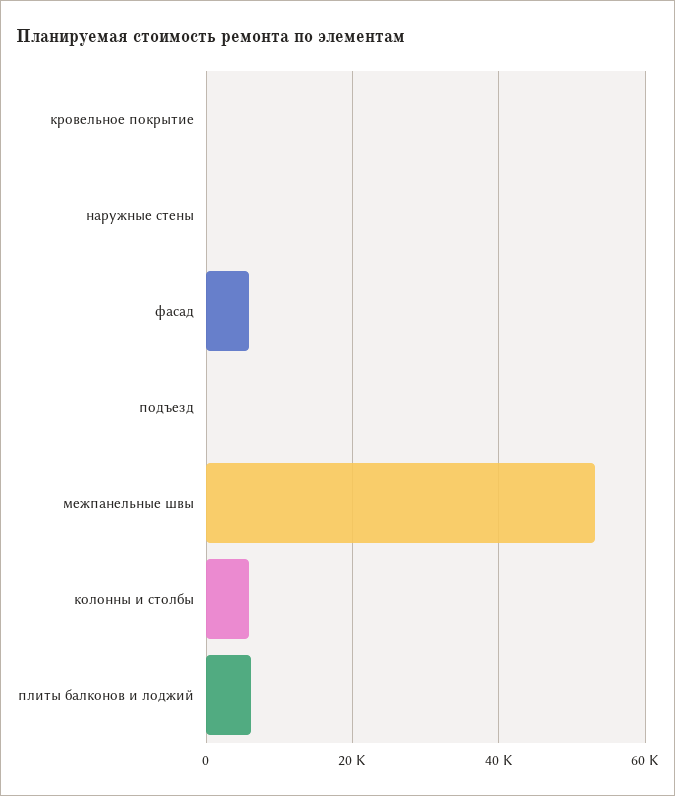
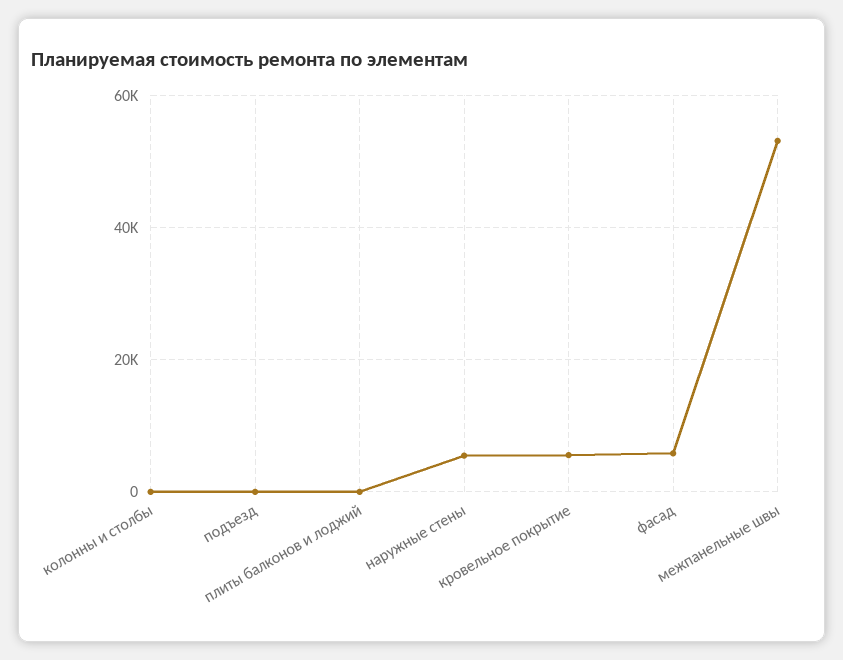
  {
-   "кровельное покрытие": 0,
+   "кровельное покрытие": 6000,
-   "наружные стены": 0,
+   "наружные стены": 6000,
    "фасад": 6000,
    "подъезд": 0,
    "межпанельные швы": 54000,
-   "колонны и столбы": 6000,
+   "колонны и столбы": 0,
-   "плиты балконов и лоджий": 6000
+   "плиты балконов и лоджий": 0
  }

